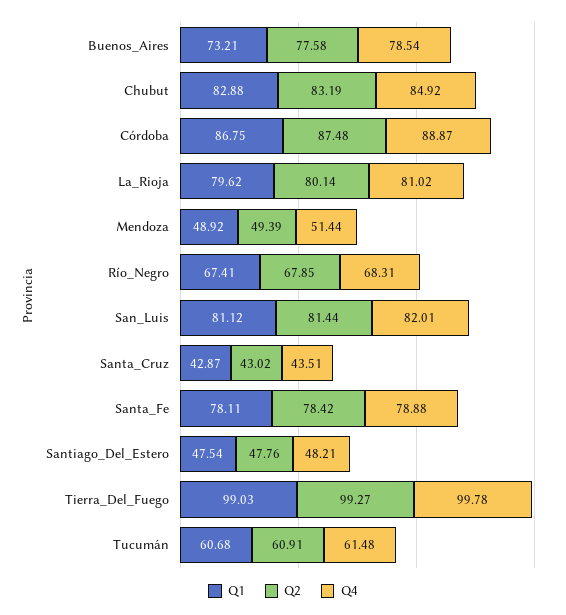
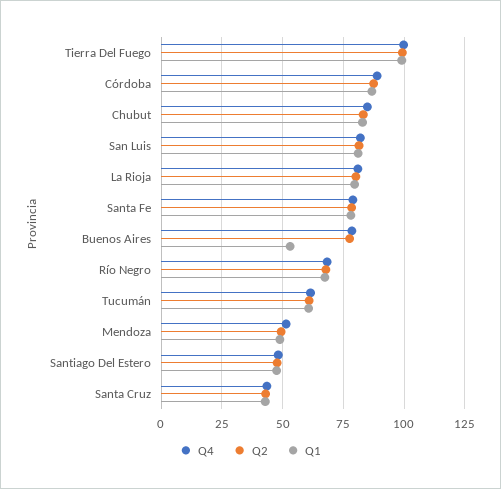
  {
    "Q1": {
-     "Buenos_Aires": 73.21,
+     "Buenos_Aires": 52.5,
      "Chubut": 82.88,
      "Córdoba": 86.75,
      "La_Rioja": 79.62,
      "Mendoza": 48.92,
      "Río_Negro": 67.41,
      "San_Luis": 81.12,
      "Santa_Cruz": 42.87,
      "Santa_Fe": 78.11,
      "Santiago_Del_Estero": 47.54,
      "Tierra_Del_Fuego": 99.03,
      "Tucumán": 60.68
    },
    "Q2": {
      "Buenos_Aires": 77.58,
      "Chubut": 83.19,
      "Córdoba": 87.48,
      "La_Rioja": 80.14,
      "Mendoza": 49.39,
      "Río_Negro": 67.85,
      "San_Luis": 81.44,
      "Santa_Cruz": 43.02,
      "Santa_Fe": 78.42,
      "Santiago_Del_Estero": 47.76,
      "Tierra_Del_Fuego": 99.27,
      "Tucumán": 60.91
    },
    "Q4": {
      "Buenos_Aires": 78.54,
      "Chubut": 84.92,
      "Córdoba": 88.87,
      "La_Rioja": 81.02,
      "Mendoza": 51.44,
      "Río_Negro": 68.31,
      "San_Luis": 82.01,
      "Santa_Cruz": 43.51,
      "Santa_Fe": 78.88,
      "Santiago_Del_Estero": 48.21,
      "Tierra_Del_Fuego": 99.78,
      "Tucumán": 61.48
    }
  }

